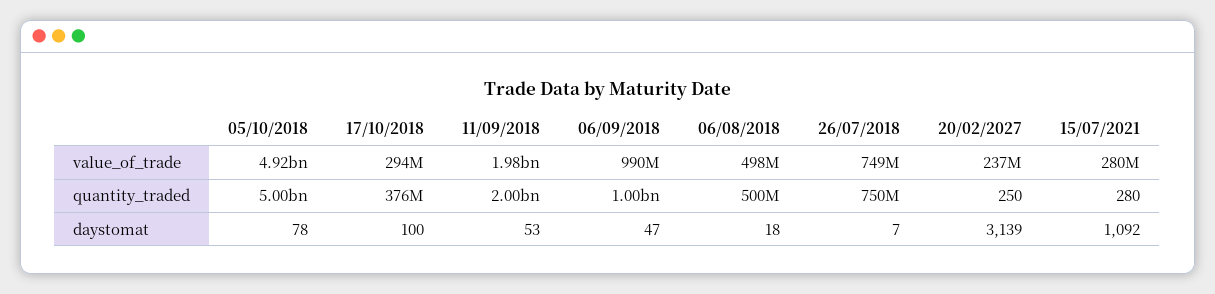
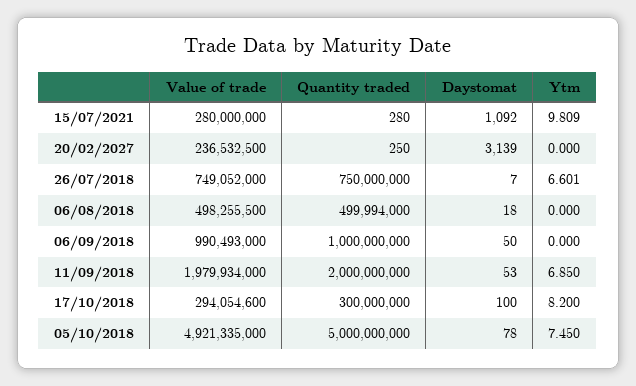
  {
    "05/10/2018": {
      "value_of_trade": 4921335000,
      "quantity_traded": 5000000000,
-     "daystomat": 78
+     "daystomat": 78,
+     "Ytm": 7.45
    },
    "17/10/2018": {
      "value_of_trade": 294054600,
-     "quantity_traded": 376000000,
+     "quantity_traded": 300000000,
-     "daystomat": 100
+     "daystomat": 100,
+     "Ytm": 8.2
    },
    "11/09/2018": {
      "value_of_trade": 1979934000,
      "quantity_traded": 2000000000,
-     "daystomat": 53
+     "daystomat": 53,
+     "Ytm": 6.85
    },
    "06/09/2018": {
      "value_of_trade": 990493000,
      "quantity_traded": 1000000000,
-     "daystomat": 47
+     "daystomat": 50,
+     "Ytm": 0
    },
    "06/08/2018": {
      "value_of_trade": 498255500,
      "quantity_traded": 499994000,
-     "daystomat": 18
+     "daystomat": 18,
+     "Ytm": 0
    },
    "26/07/2018": {
      "value_of_trade": 749052000,
      "quantity_traded": 750000000,
-     "daystomat": 7
+     "daystomat": 7,
+     "Ytm": 6.601
    },
    "20/02/2027": {
      "value_of_trade": 236532500,
      "quantity_traded": 250,
-     "daystomat": 3139
+     "daystomat": 3139,
+     "Ytm": 0
    },
    "15/07/2021": {
      "value_of_trade": 280000000,
      "quantity_traded": 280,
-     "daystomat": 1092
+     "daystomat": 1092,
+     "Ytm": 9.809
    }
  }

